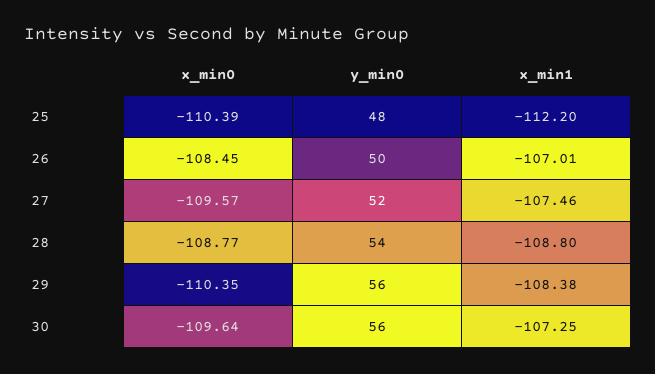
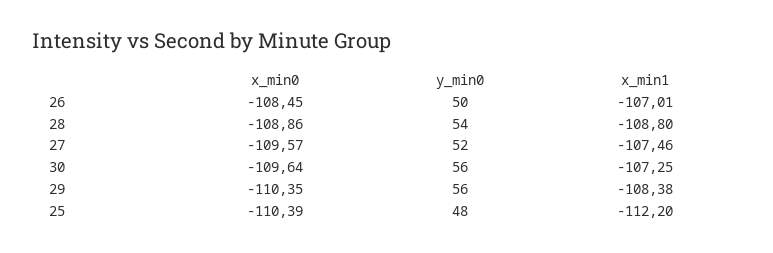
  {
    "x_min0": {
      "25": -110.39,
      "26": -108.45,
      "27": -109.57,
-     "28": -108.77,
+     "28": -108.86,
      "29": -110.35,
      "30": -109.64
    },
    "y_min0": {
      "25": 48,
      "26": 50,
      "27": 52,
      "28": 54,
      "29": 56,
      "30": 56
    },
    "x_min1": {
      "25": -112.2,
      "26": -107.01,
      "27": -107.46,
      "28": -108.8,
      "29": -108.38,
      "30": -107.25
    }
  }

